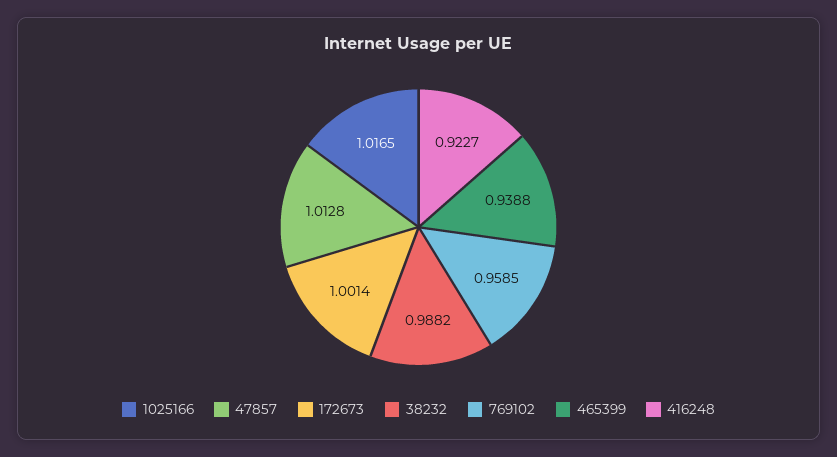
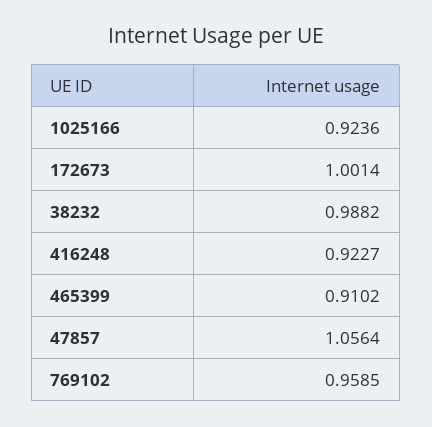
  {
-   "1025166": 1.0165,
+   "1025166": 0.9236,
-   "47857": 1.0128,
+   "47857": 1.0564,
    "172673": 1.0014,
    "38232": 0.9882,
    "769102": 0.9585,
-   "465399": 0.9388,
+   "465399": 0.9102,
    "416248": 0.9227
  }

